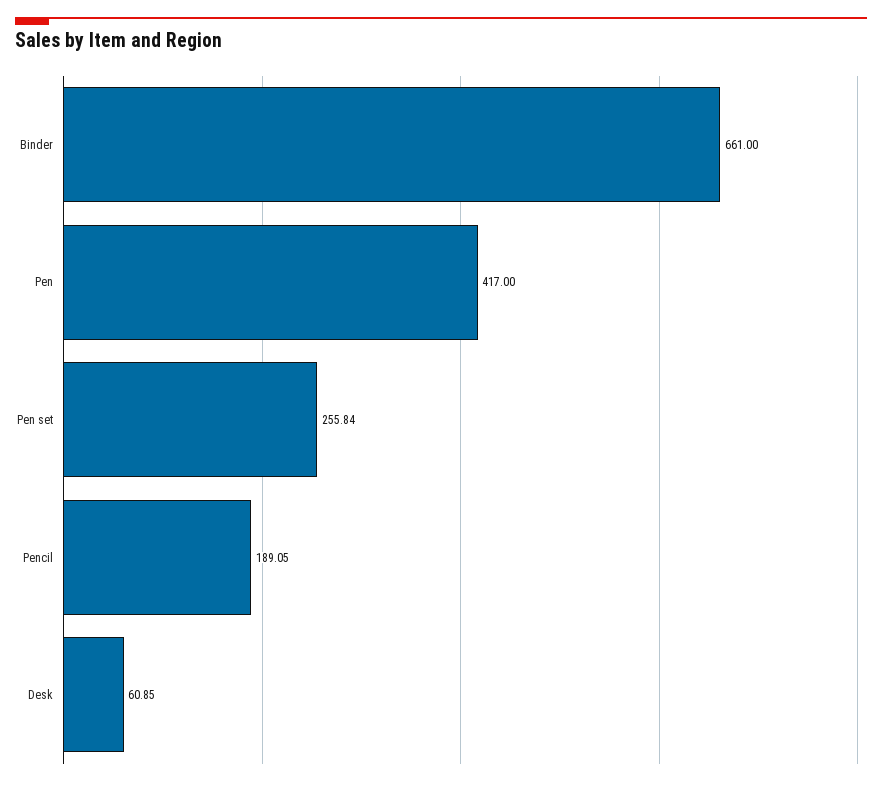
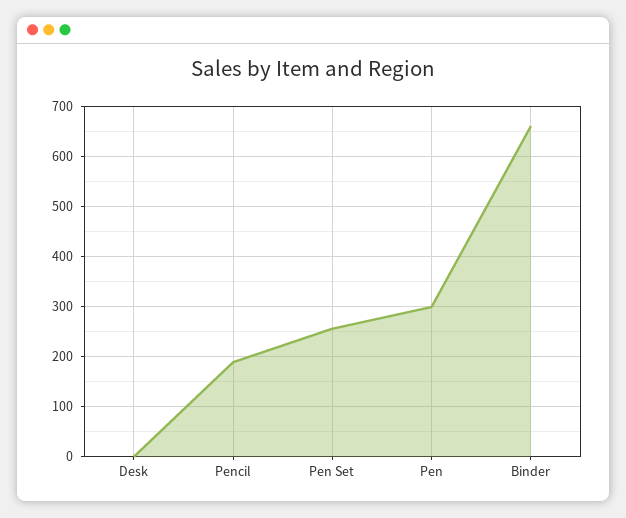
  {
    "Binder": 661,
-   "Pen": 417,
+   "Pen": 300,
    "Pen set": 255.84,
    "Pencil": 189.05,
-   "Desk": 60.85
+   "Desk": 0
  }

